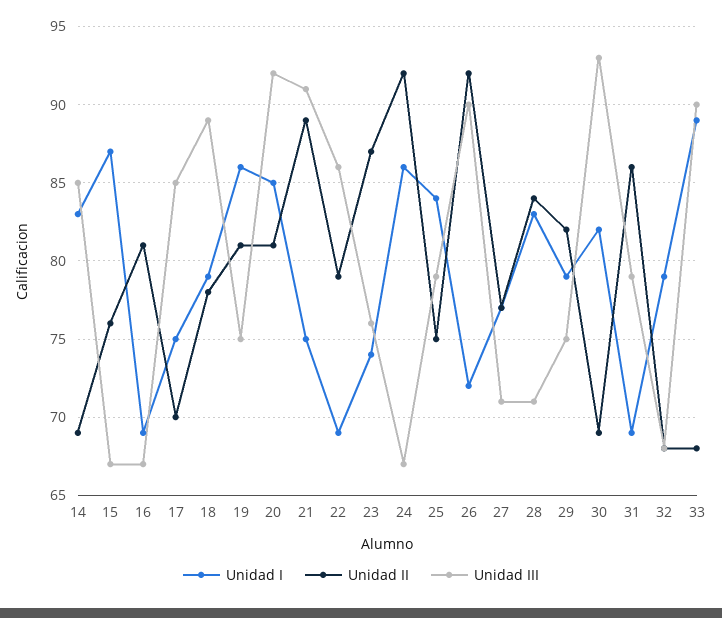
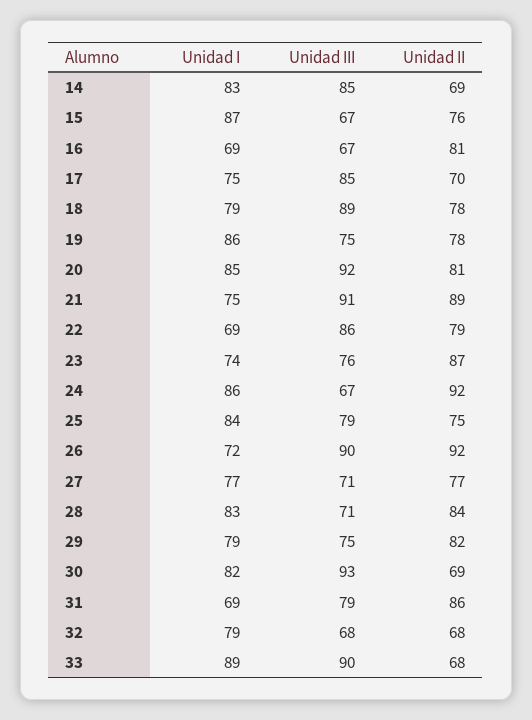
  {
    "Unidad I": {
      "14": 83,
      "15": 87,
      "16": 69,
      "17": 75,
      "18": 79,
      "19": 86,
      "20": 85,
      "21": 75,
      "22": 69,
      "23": 74,
      "24": 86,
      "25": 84,
      "26": 72,
      "27": 77,
      "28": 83,
      "29": 79,
      "30": 82,
      "31": 69,
      "32": 79,
      "33": 89
    },
    "Unidad II": {
      "14": 69,
      "15": 76,
      "16": 81,
      "17": 70,
      "18": 78,
-     "19": 81,
+     "19": 78,
      "20": 81,
      "21": 89,
      "22": 79,
      "23": 87,
      "24": 92,
      "25": 75,
      "26": 92,
      "27": 77,
      "28": 84,
      "29": 82,
      "30": 69,
      "31": 86,
      "32": 68,
      "33": 68
    },
    "Unidad III": {
      "14": 85,
      "15": 67,
      "16": 67,
      "17": 85,
      "18": 89,
      "19": 75,
      "20": 92,
      "21": 91,
      "22": 86,
      "23": 76,
      "24": 67,
      "25": 79,
      "26": 90,
      "27": 71,
      "28": 71,
      "29": 75,
      "30": 93,
      "31": 79,
      "32": 68,
      "33": 90
    }
  }

